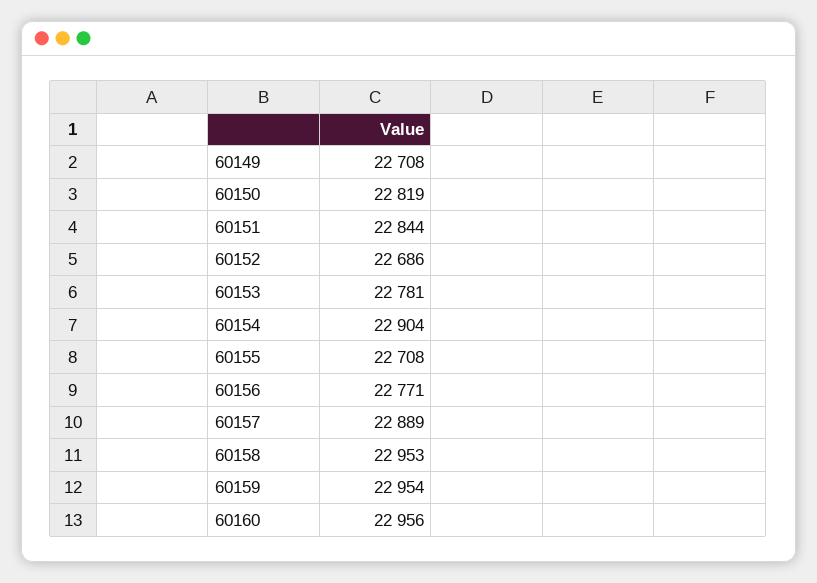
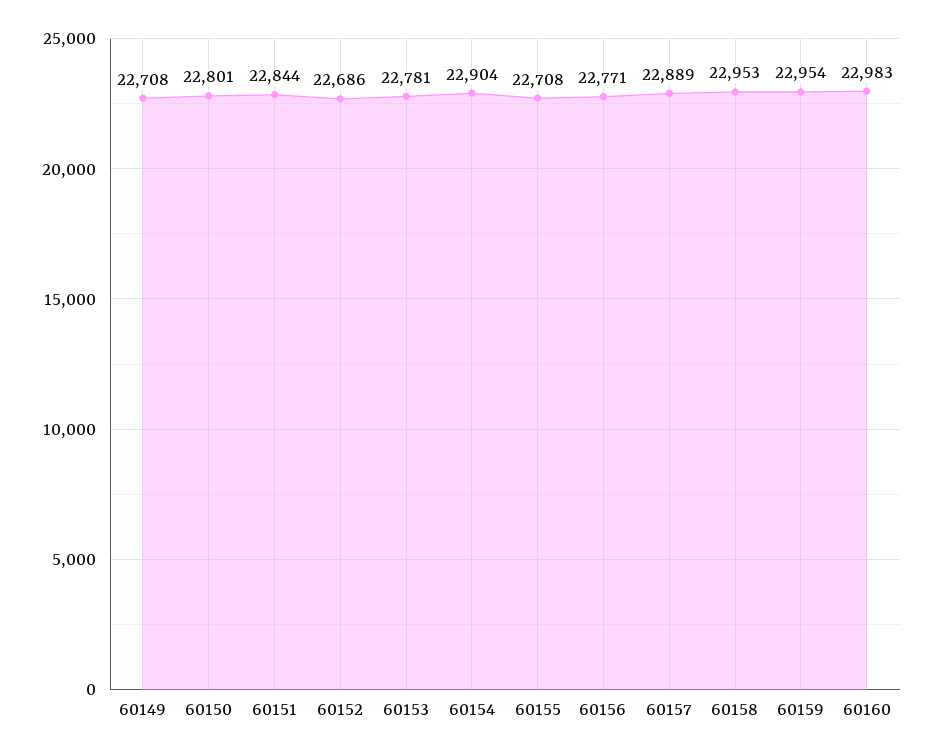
  {
    "60149": 22708,
-   "60150": 22819,
+   "60150": 22801,
    "60151": 22844,
    "60152": 22686,
    "60153": 22781,
    "60154": 22904,
    "60155": 22708,
    "60156": 22771,
    "60157": 22889,
    "60158": 22953,
    "60159": 22954,
-   "60160": 22956
+   "60160": 22983
  }

